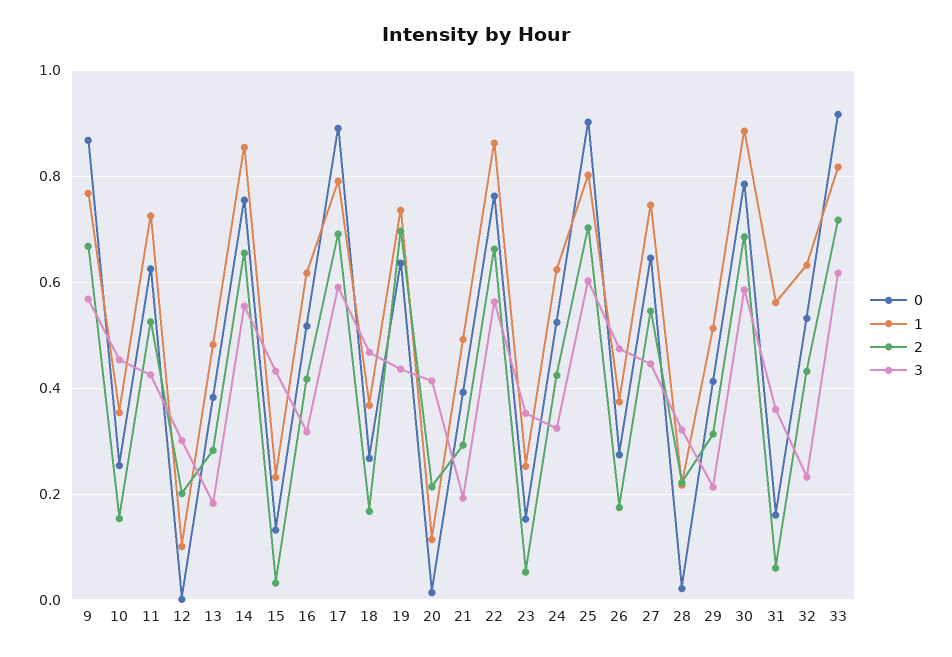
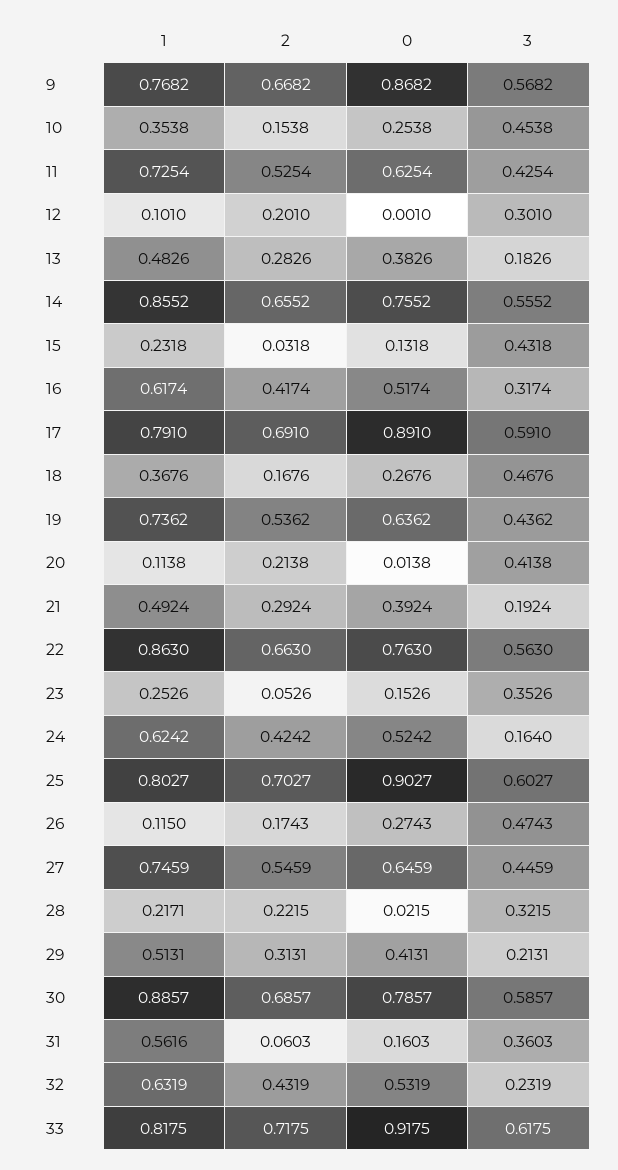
  {
    "0": {
      "9": 0.8682,
      "10": 0.2538,
      "11": 0.6254,
      "12": 0.001,
      "13": 0.3826,
      "14": 0.7552,
      "15": 0.1318,
      "16": 0.5174,
      "17": 0.891,
      "18": 0.2676,
      "19": 0.6362,
      "20": 0.0138,
      "21": 0.3924,
      "22": 0.763,
      "23": 0.1526,
      "24": 0.5242,
      "25": 0.9027,
      "26": 0.2743,
      "27": 0.6459,
      "28": 0.0215,
      "29": 0.4131,
      "30": 0.7857,
      "31": 0.1603,
      "32": 0.5319,
      "33": 0.9175
    },
    "1": {
      "9": 0.7682,
      "10": 0.3538,
      "11": 0.7254,
      "12": 0.101,
      "13": 0.4826,
      "14": 0.8552,
      "15": 0.2318,
      "16": 0.6174,
      "17": 0.791,
      "18": 0.3676,
      "19": 0.7362,
      "20": 0.1138,
      "21": 0.4924,
      "22": 0.863,
      "23": 0.2526,
      "24": 0.6242,
      "25": 0.8027,
-     "26": 0.38,
+     "26": 0.115,
      "27": 0.7459,
      "28": 0.2171,
      "29": 0.5131,
      "30": 0.8857,
      "31": 0.5616,
      "32": 0.6319,
      "33": 0.8175
    },
    "2": {
      "9": 0.6682,
      "10": 0.1538,
      "11": 0.5254,
      "12": 0.201,
      "13": 0.2826,
      "14": 0.6552,
      "15": 0.0318,
      "16": 0.4174,
      "17": 0.691,
      "18": 0.1676,
-     "19": 0.7,
+     "19": 0.5362,
      "20": 0.2138,
      "21": 0.2924,
      "22": 0.663,
      "23": 0.0526,
      "24": 0.4242,
      "25": 0.7027,
      "26": 0.1743,
      "27": 0.5459,
      "28": 0.2215,
      "29": 0.3131,
      "30": 0.6857,
      "31": 0.0603,
      "32": 0.4319,
      "33": 0.7175
    },
    "3": {
      "9": 0.5682,
      "10": 0.4538,
      "11": 0.4254,
      "12": 0.301,
      "13": 0.1826,
      "14": 0.5552,
      "15": 0.4318,
      "16": 0.3174,
      "17": 0.591,
      "18": 0.4676,
      "19": 0.4362,
      "20": 0.4138,
      "21": 0.1924,
      "22": 0.563,
      "23": 0.3526,
-     "24": 0.32,
+     "24": 0.164,
      "25": 0.6027,
      "26": 0.4743,
      "27": 0.4459,
      "28": 0.3215,
      "29": 0.2131,
      "30": 0.5857,
      "31": 0.3603,
      "32": 0.2319,
      "33": 0.6175
    }
  }

